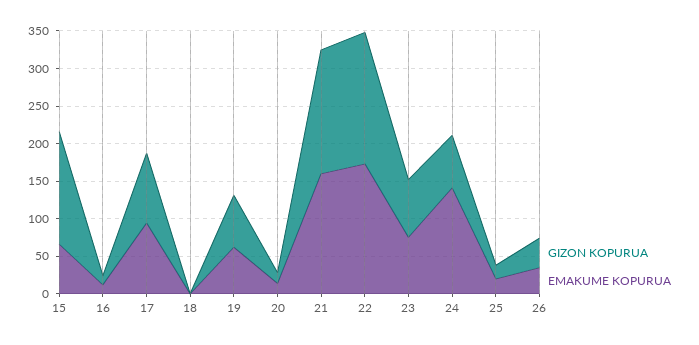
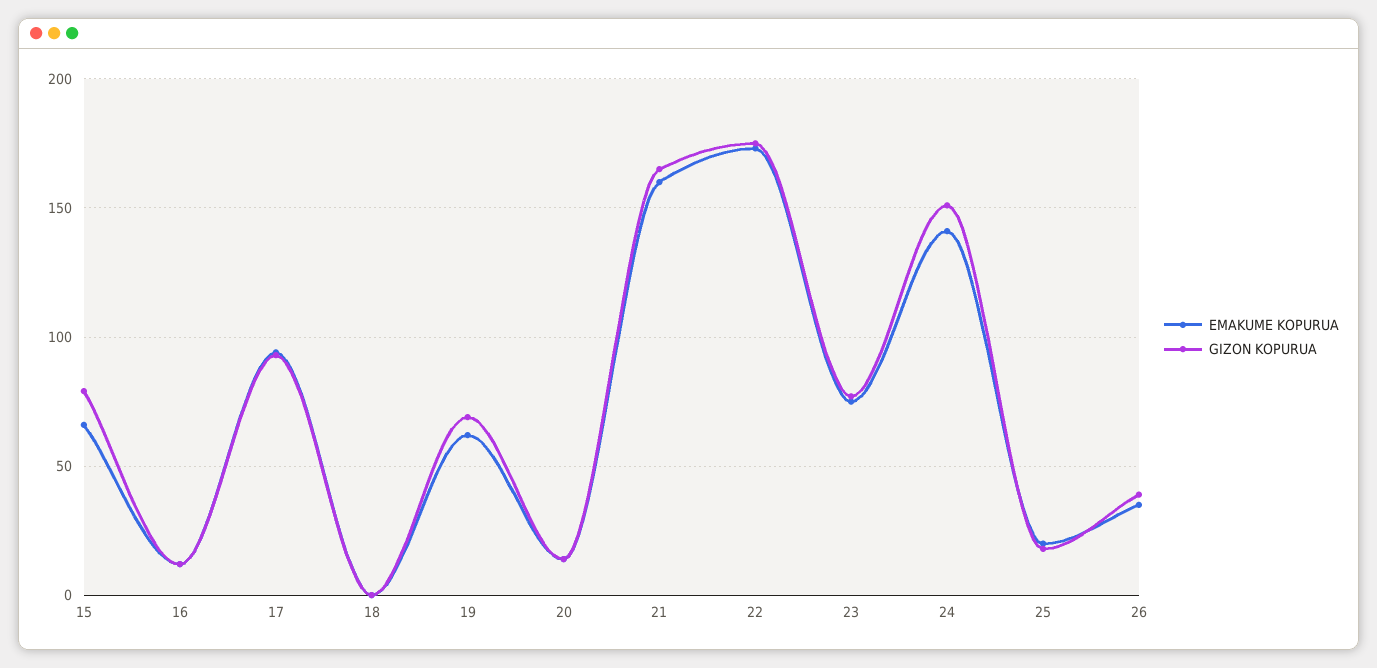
  {
    "GIZON KOPURUA": {
-     "15": 150,
+     "15": 80,
      "16": 10,
      "17": 95,
      "18": 0,
      "19": 70,
      "20": 15,
      "21": 165,
      "22": 175,
      "23": 75,
-     "24": 75,
+     "24": 150,
      "25": 20,
      "26": 40
    },
    "EMAKUME KOPURUA": {
      "15": 65,
      "16": 10,
      "17": 95,
      "18": 0,
      "19": 60,
      "20": 15,
      "21": 160,
      "22": 175,
      "23": 75,
      "24": 140,
      "25": 20,
      "26": 35
    }
  }

